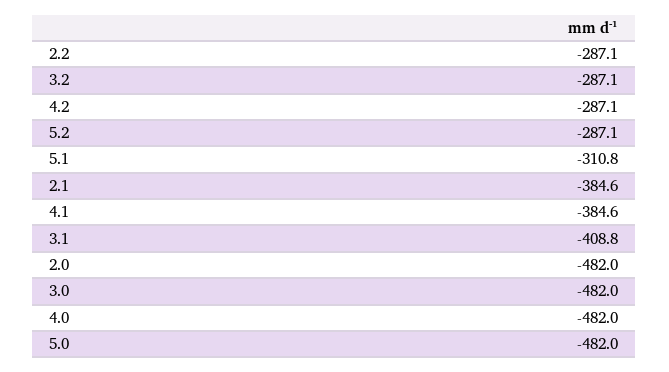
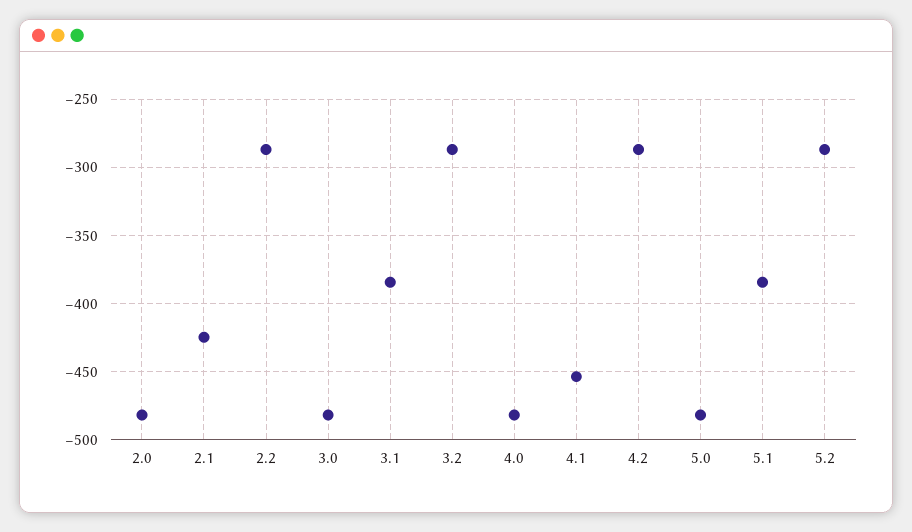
  {
    "2.2": -287.1,
    "3.2": -287.1,
    "4.2": -287.1,
    "5.2": -287.1,
-   "5.1": -310.8,
+   "5.1": -385,
-   "2.1": -384.6,
+   "2.1": -425,
-   "4.1": -384.6,
+   "4.1": -455,
-   "3.1": -408.8,
+   "3.1": -385,
    "2.0": -482,
    "3.0": -482,
    "4.0": -482,
    "5.0": -482
  }

